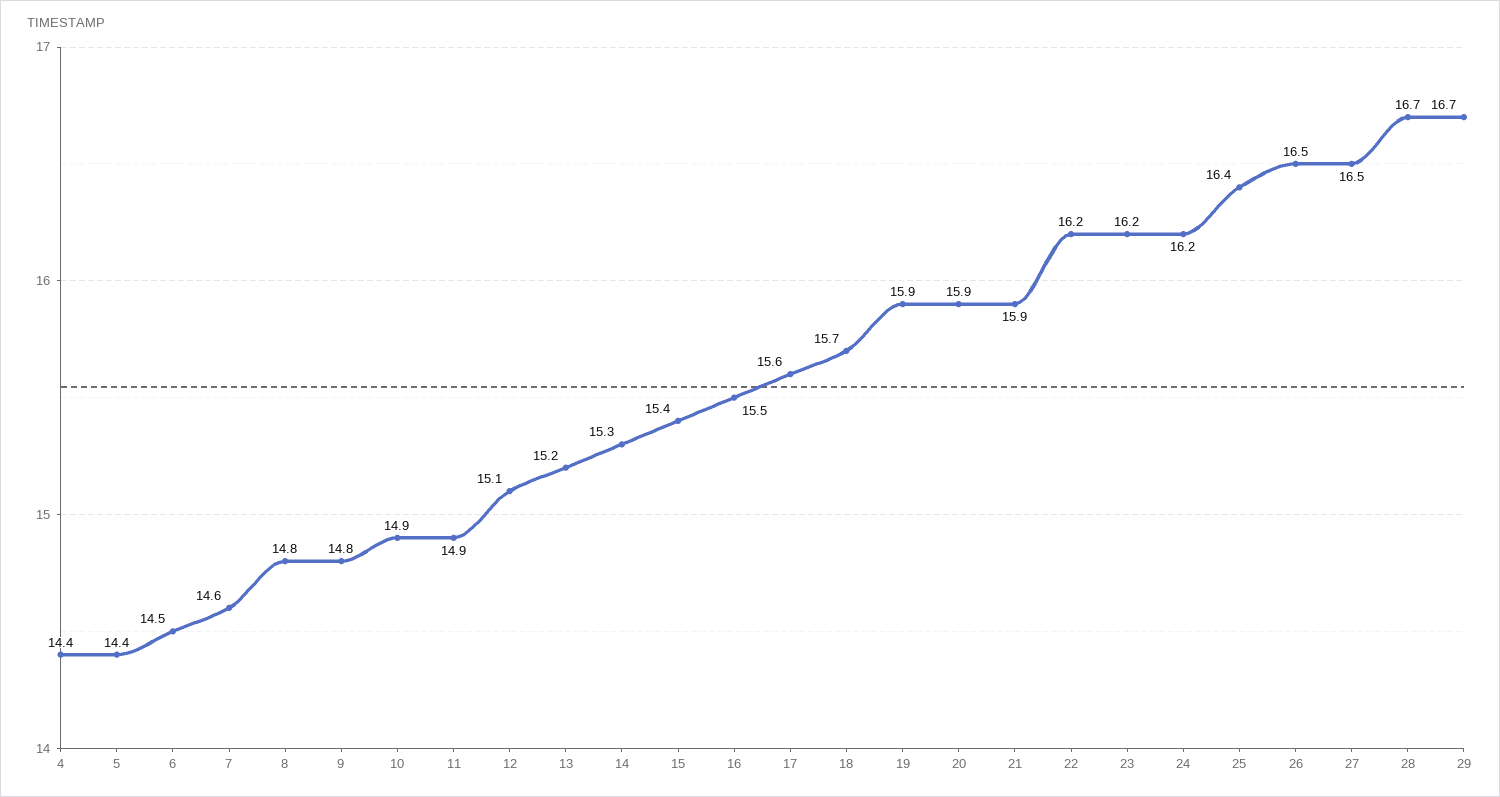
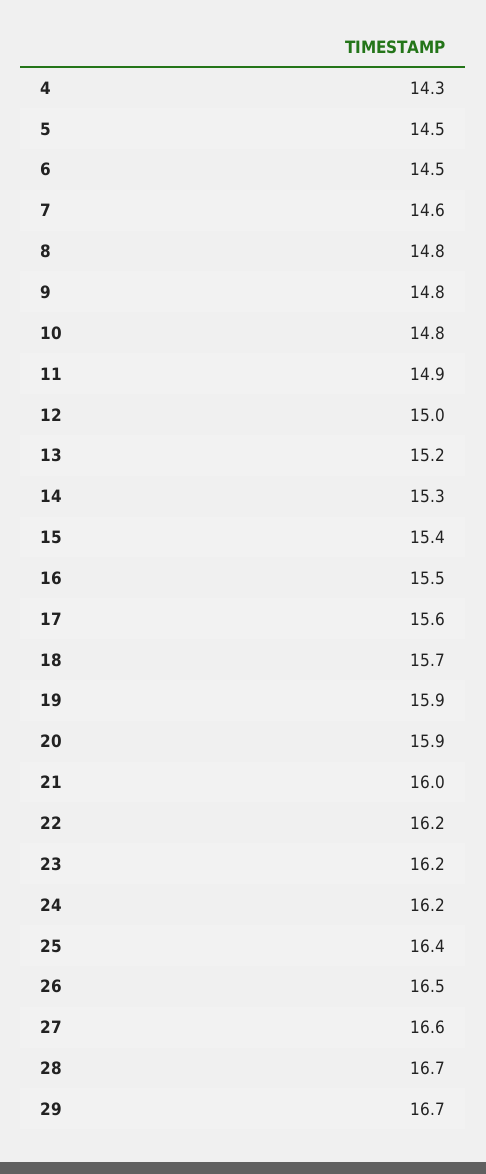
  {
-   "4": 14.4,
+   "4": 14.3,
-   "5": 14.4,
+   "5": 14.5,
    "6": 14.5,
    "7": 14.6,
    "8": 14.8,
    "9": 14.8,
-   "10": 14.9,
+   "10": 14.8,
    "11": 14.9,
-   "12": 15.1,
+   "12": 15,
    "13": 15.2,
    "14": 15.3,
    "15": 15.4,
    "16": 15.5,
    "17": 15.6,
    "18": 15.7,
    "19": 15.9,
    "20": 15.9,
-   "21": 15.9,
+   "21": 16,
    "22": 16.2,
    "23": 16.2,
    "24": 16.2,
    "25": 16.4,
    "26": 16.5,
-   "27": 16.5,
+   "27": 16.6,
    "28": 16.7,
    "29": 16.7
  }

